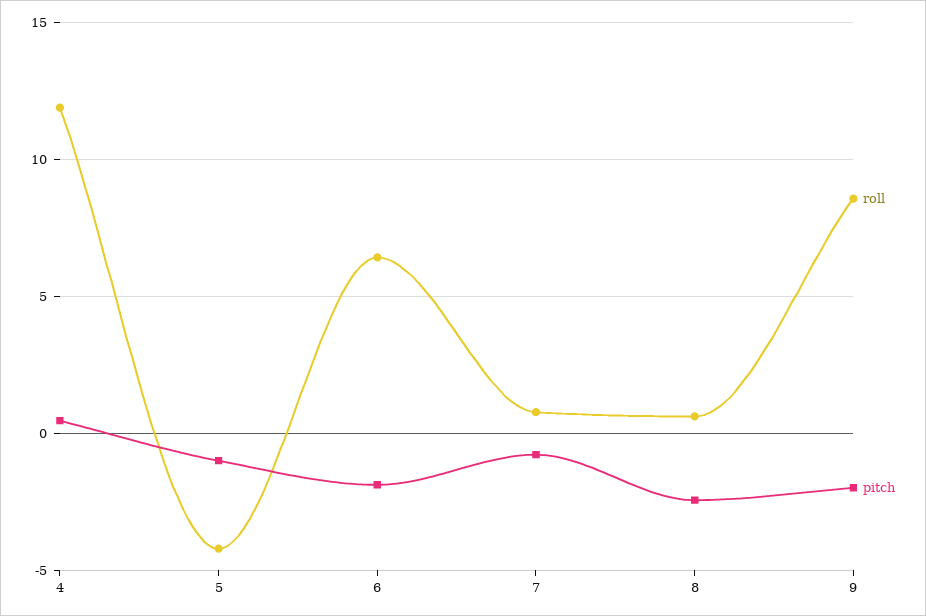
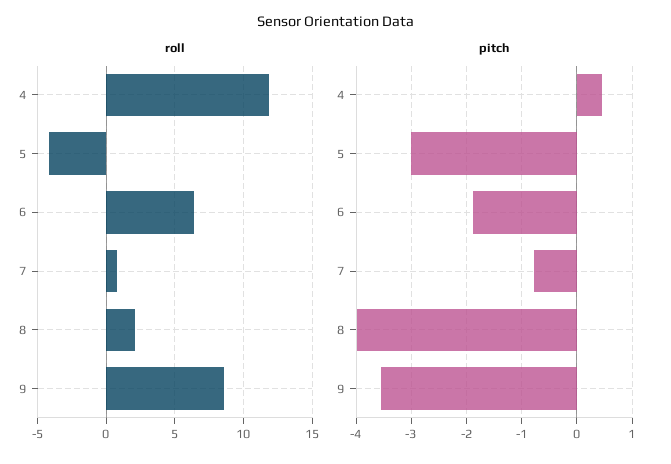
  {
    "roll": {
      "4": 12,
      "5": -4,
      "6": 6.5,
      "7": 1,
-     "8": 0.5,
+     "8": 2,
      "9": 8.5
    },
    "pitch": {
      "4": 0.4,
-     "5": -1,
+     "5": -3,
      "6": -1.8,
      "7": -0.8,
-     "8": -2.5,
+     "8": -4,
-     "9": -2
+     "9": -3.6
    }
  }

